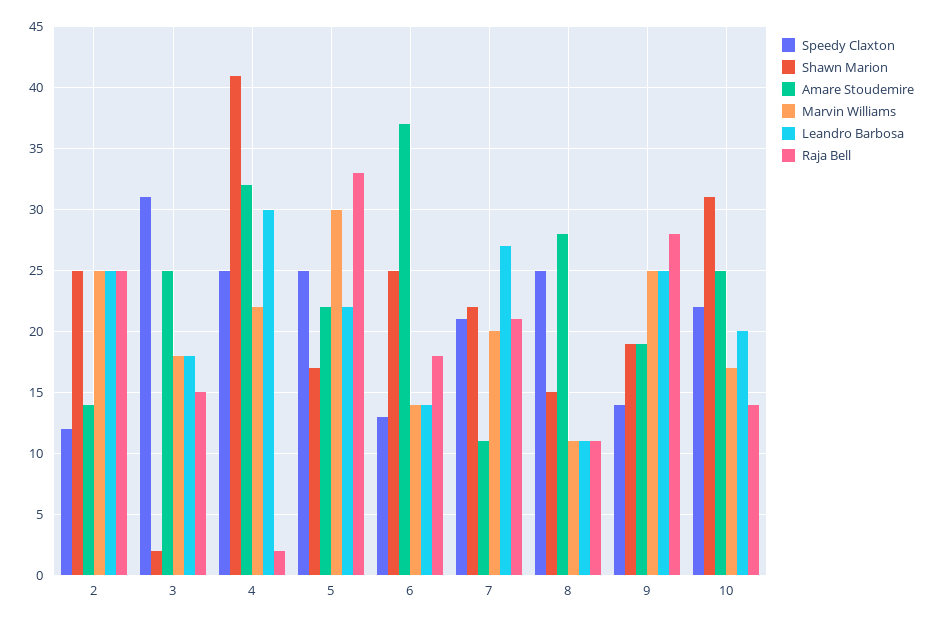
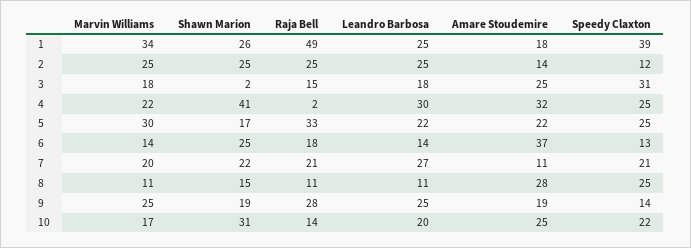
  {
    "Speedy Claxton": {
      "2": 12,
      "3": 31,
      "4": 25,
      "5": 25,
      "6": 13,
      "7": 21,
      "8": 25,
      "9": 14,
-     "10": 22
+     "10": 22,
+     "1": 39
    },
    "Shawn Marion": {
      "2": 25,
      "3": 2,
      "4": 41,
      "5": 17,
      "6": 25,
      "7": 22,
      "8": 15,
      "9": 19,
-     "10": 31
+     "10": 31,
+     "1": 26
    },
    "Amare Stoudemire": {
      "2": 14,
      "3": 25,
      "4": 32,
      "5": 22,
      "6": 37,
      "7": 11,
      "8": 28,
      "9": 19,
-     "10": 25
+     "10": 25,
+     "1": 18
    },
    "Marvin Williams": {
      "2": 25,
      "3": 18,
      "4": 22,
      "5": 30,
      "6": 14,
      "7": 20,
      "8": 11,
      "9": 25,
-     "10": 17
+     "10": 17,
+     "1": 34
    },
    "Leandro Barbosa": {
      "2": 25,
      "3": 18,
      "4": 30,
      "5": 22,
      "6": 14,
      "7": 27,
      "8": 11,
      "9": 25,
-     "10": 20
+     "10": 20,
+     "1": 25
    },
    "Raja Bell": {
      "2": 25,
      "3": 15,
      "4": 2,
      "5": 33,
      "6": 18,
      "7": 21,
      "8": 11,
      "9": 28,
-     "10": 14
+     "10": 14,
+     "1": 49
    }
  }

